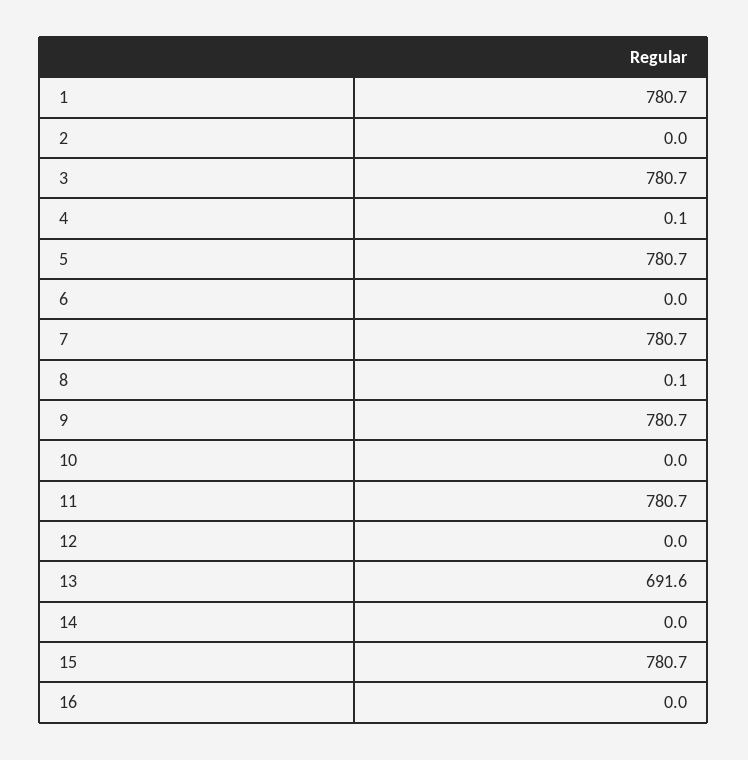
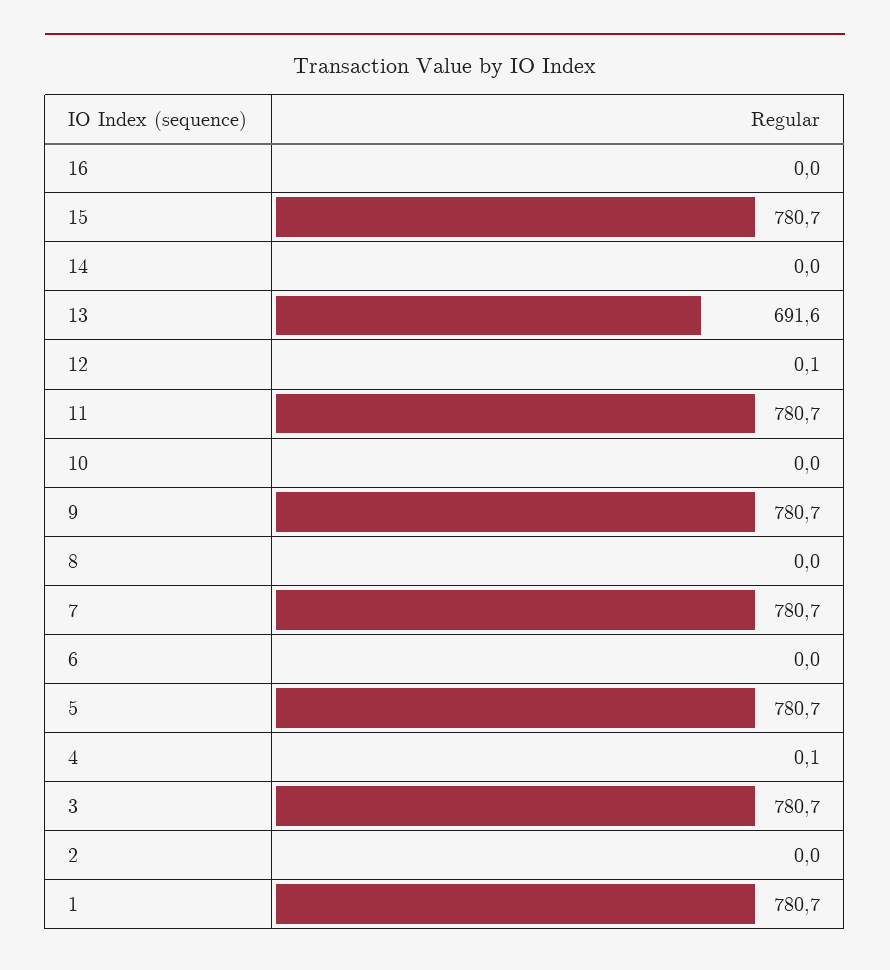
  {
    "1": 780.7,
    "2": 0,
    "3": 780.7,
    "4": 0.1,
    "5": 780.7,
    "6": 0,
    "7": 780.7,
-   "8": 0.1,
+   "8": 0,
    "9": 780.7,
    "10": 0,
    "11": 780.7,
-   "12": 0,
+   "12": 0.1,
    "13": 691.6,
    "14": 0,
    "15": 780.7,
    "16": 0
  }

